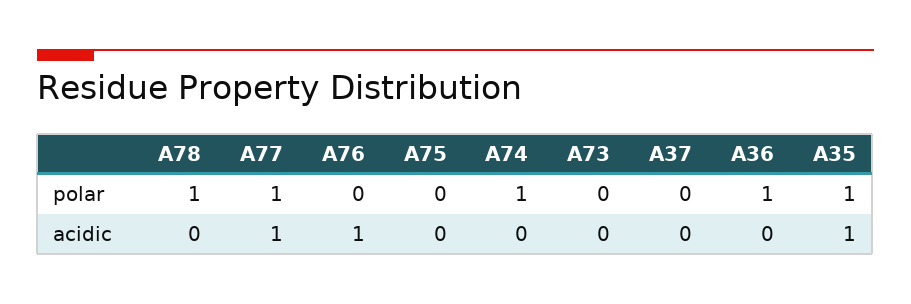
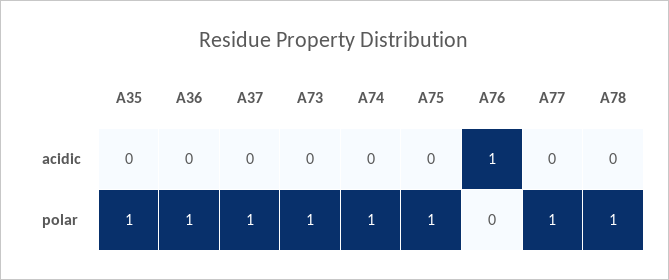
  {
    "A78": {
      "polar": 1,
      "acidic": 0
    },
    "A77": {
      "polar": 1,
-     "acidic": 1
+     "acidic": 0
    },
    "A76": {
      "polar": 0,
      "acidic": 1
    },
    "A75": {
-     "polar": 0,
+     "polar": 1,
      "acidic": 0
    },
    "A74": {
      "polar": 1,
      "acidic": 0
    },
    "A73": {
-     "polar": 0,
+     "polar": 1,
      "acidic": 0
    },
    "A37": {
-     "polar": 0,
+     "polar": 1,
      "acidic": 0
    },
    "A36": {
      "polar": 1,
      "acidic": 0
    },
    "A35": {
      "polar": 1,
-     "acidic": 1
+     "acidic": 0
    }
  }

